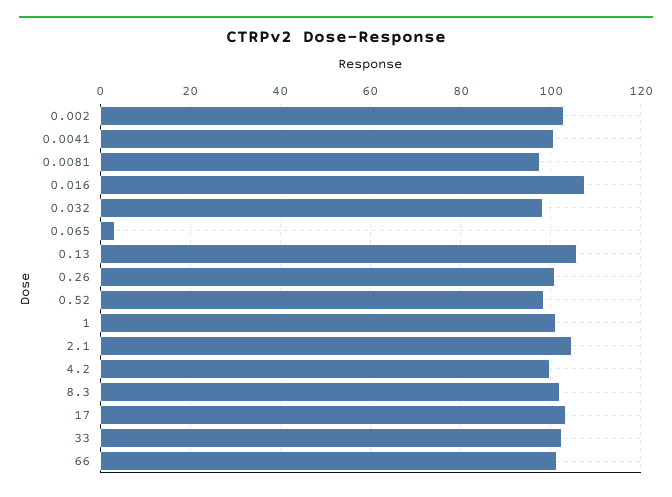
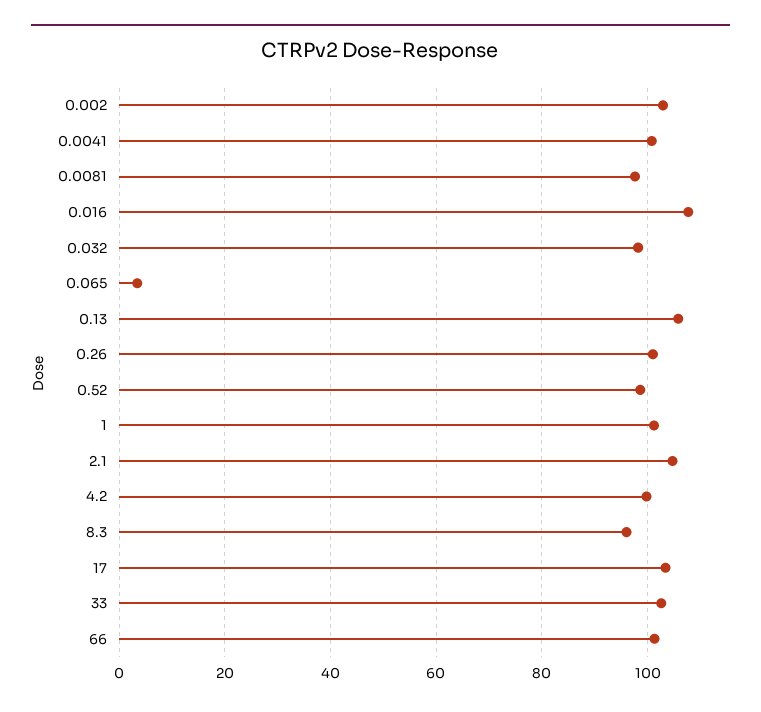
  {
    "0.002": 102,
    "0.0041": 100,
    "0.0081": 98,
    "0.016": 108,
    "0.032": 98,
    "0.065": 4,
    "0.13": 106,
    "0.26": 102,
    "0.52": 98,
    "1": 102,
    "2.1": 104,
    "4.2": 100,
-   "8.3": 102,
+   "8.3": 96,
    "17": 104,
    "33": 102,
    "66": 102
  }

